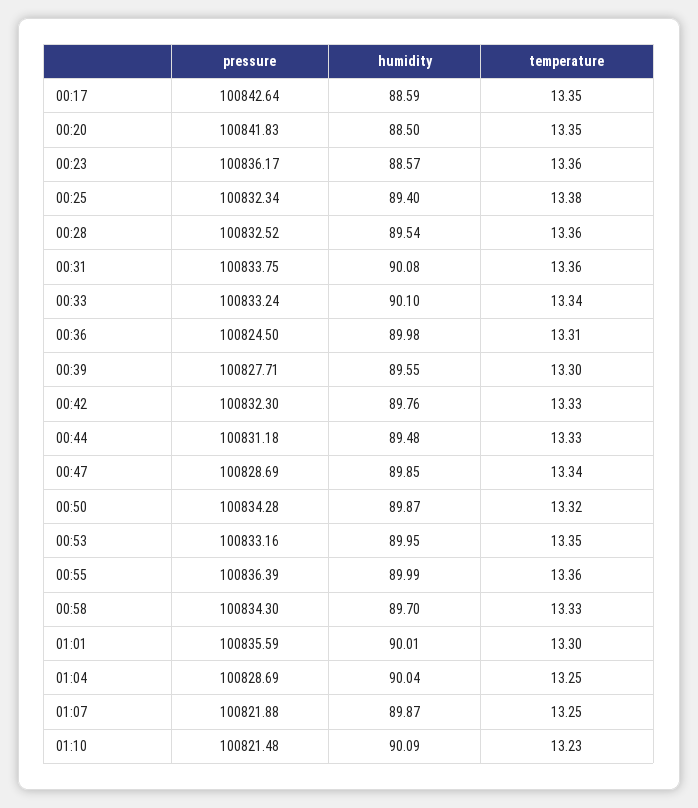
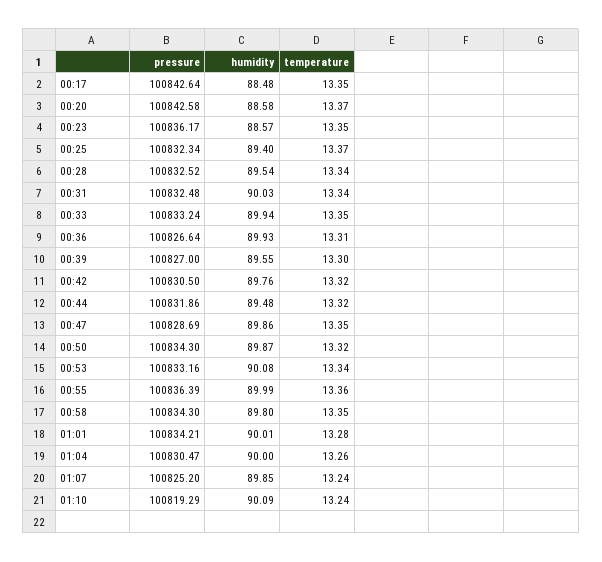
  {
    "pressure": {
      "00:17": 100842.64,
-     "00:20": 100841.83,
+     "00:20": 100842.58,
      "00:23": 100836.17,
      "00:25": 100832.34,
      "00:28": 100832.52,
-     "00:31": 100833.75,
+     "00:31": 100832.48,
      "00:33": 100833.24,
-     "00:36": 100824.5,
+     "00:36": 100826.64,
-     "00:39": 100827.71,
+     "00:39": 100827,
-     "00:42": 100832.3,
+     "00:42": 100830.5,
-     "00:44": 100831.18,
+     "00:44": 100831.86,
      "00:47": 100828.69,
-     "00:50": 100834.28,
+     "00:50": 100834.3,
      "00:53": 100833.16,
      "00:55": 100836.39,
      "00:58": 100834.3,
-     "01:01": 100835.59,
+     "01:01": 100834.21,
-     "01:04": 100828.69,
+     "01:04": 100830.47,
-     "01:07": 100821.88,
+     "01:07": 100825.2,
-     "01:10": 100821.48
+     "01:10": 100819.29
    },
    "humidity": {
-     "00:17": 88.59,
+     "00:17": 88.48,
-     "00:20": 88.5,
+     "00:20": 88.58,
      "00:23": 88.57,
      "00:25": 89.4,
      "00:28": 89.54,
-     "00:31": 90.08,
+     "00:31": 90.03,
-     "00:33": 90.1,
+     "00:33": 89.94,
-     "00:36": 89.98,
+     "00:36": 89.93,
      "00:39": 89.55,
      "00:42": 89.76,
      "00:44": 89.48,
-     "00:47": 89.85,
+     "00:47": 89.86,
      "00:50": 89.87,
-     "00:53": 89.95,
+     "00:53": 90.08,
      "00:55": 89.99,
-     "00:58": 89.7,
+     "00:58": 89.8,
      "01:01": 90.01,
-     "01:04": 90.04,
+     "01:04": 90,
-     "01:07": 89.87,
+     "01:07": 89.85,
      "01:10": 90.09
    },
    "temperature": {
      "00:17": 13.35,
-     "00:20": 13.35,
+     "00:20": 13.37,
-     "00:23": 13.36,
+     "00:23": 13.35,
-     "00:25": 13.38,
+     "00:25": 13.37,
-     "00:28": 13.36,
+     "00:28": 13.34,
-     "00:31": 13.36,
+     "00:31": 13.34,
-     "00:33": 13.34,
+     "00:33": 13.35,
      "00:36": 13.31,
      "00:39": 13.3,
-     "00:42": 13.33,
+     "00:42": 13.32,
-     "00:44": 13.33,
+     "00:44": 13.32,
-     "00:47": 13.34,
+     "00:47": 13.35,
      "00:50": 13.32,
-     "00:53": 13.35,
+     "00:53": 13.34,
      "00:55": 13.36,
-     "00:58": 13.33,
+     "00:58": 13.35,
-     "01:01": 13.3,
+     "01:01": 13.28,
-     "01:04": 13.25,
+     "01:04": 13.26,
-     "01:07": 13.25,
+     "01:07": 13.24,
-     "01:10": 13.23
+     "01:10": 13.24
    }
  }

